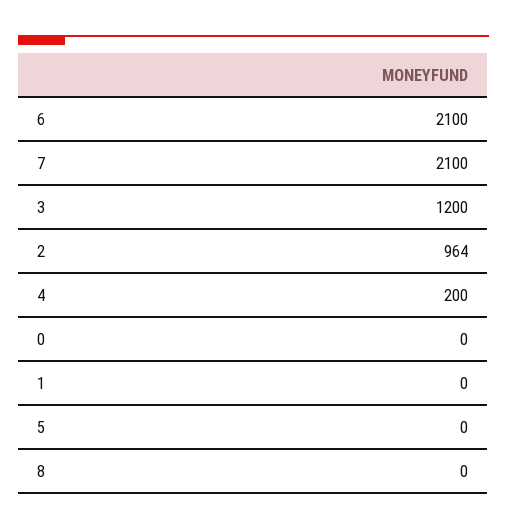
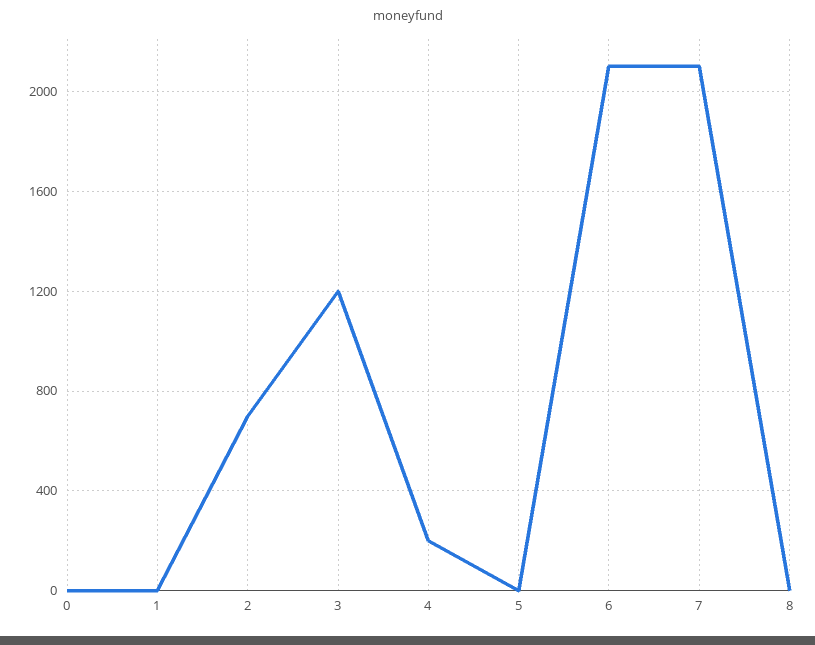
  {
    "6": 2100,
    "7": 2100,
    "3": 1200,
-   "2": 964,
+   "2": 700,
    "4": 200,
    "0": 0,
    "1": 0,
    "5": 0,
    "8": 0
  }

